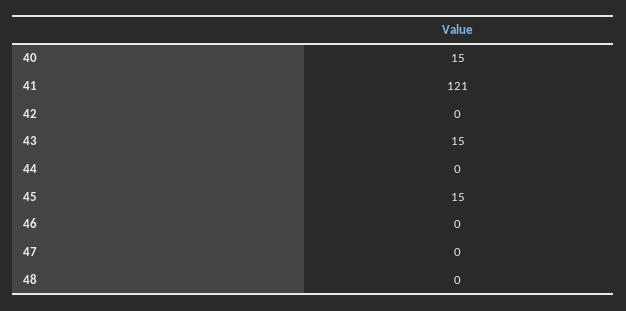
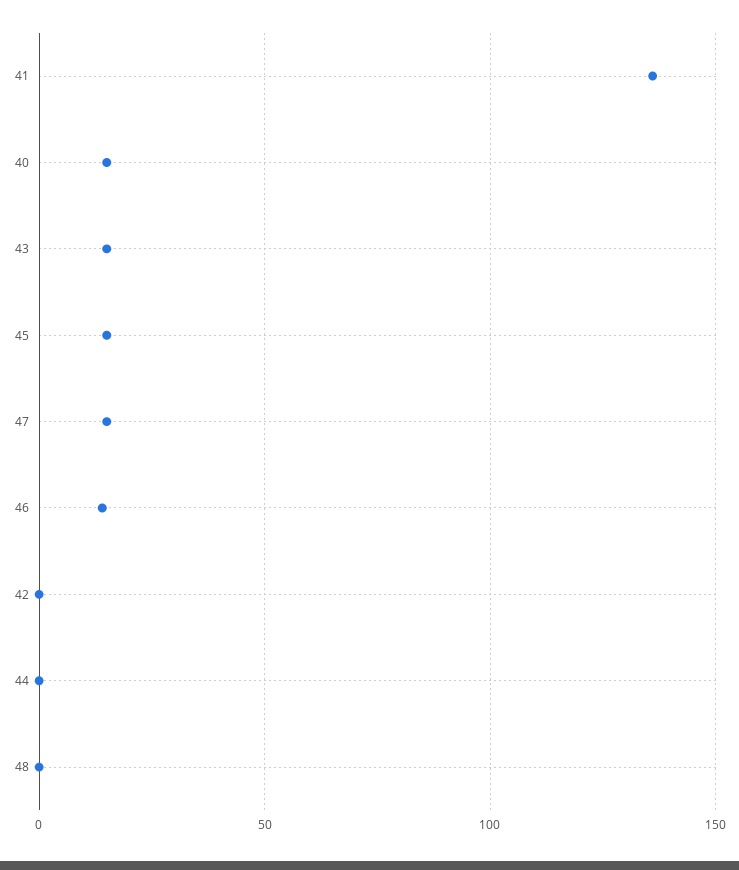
  {
    "40": 15,
-   "41": 121,
+   "41": 135,
    "42": 0,
    "43": 15,
    "44": 0,
    "45": 15,
-   "46": 0,
+   "46": 15,
-   "47": 0,
+   "47": 15,
    "48": 0
  }

